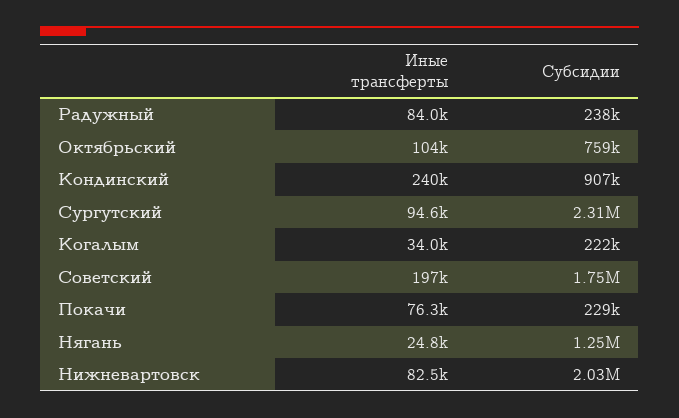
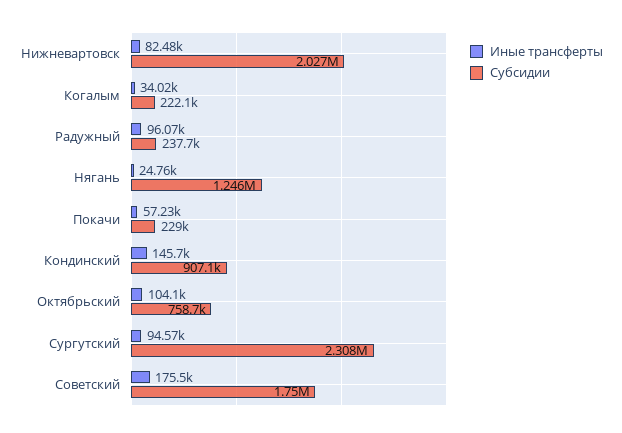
  {
    "Иные трансферты": {
-     "Радужный": 84000,
+     "Радужный": 96070,
      "Октябрьский": 104100,
-     "Кондинский": 240000,
+     "Кондинский": 145700,
      "Сургутский": 94570,
      "Когалым": 34020,
-     "Советский": 197000,
+     "Советский": 175500,
-     "Покачи": 76300,
+     "Покачи": 57230,
      "Нягань": 24760,
      "Нижневартовск": 82480
    },
    "Субсидии": {
      "Радужный": 237700,
      "Октябрьский": 758700,
      "Кондинский": 907100,
      "Сургутский": 2308000,
      "Когалым": 222100,
      "Советский": 1750000,
      "Покачи": 229000,
      "Нягань": 1246000,
      "Нижневартовск": 2027000
    }
  }

